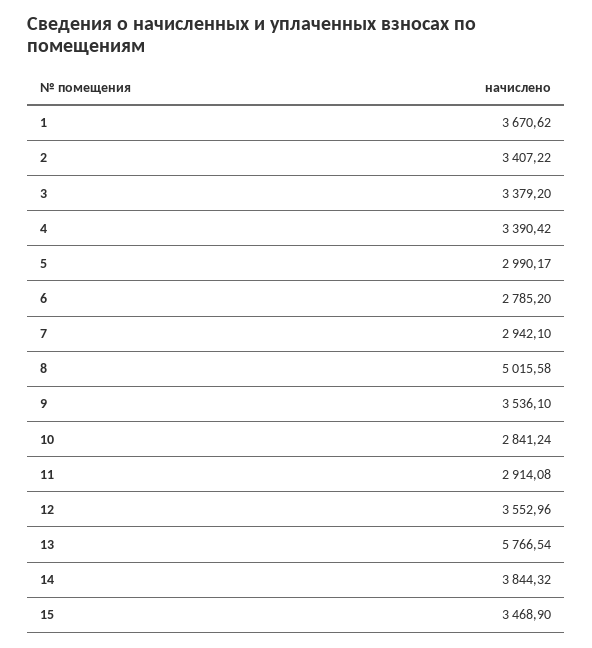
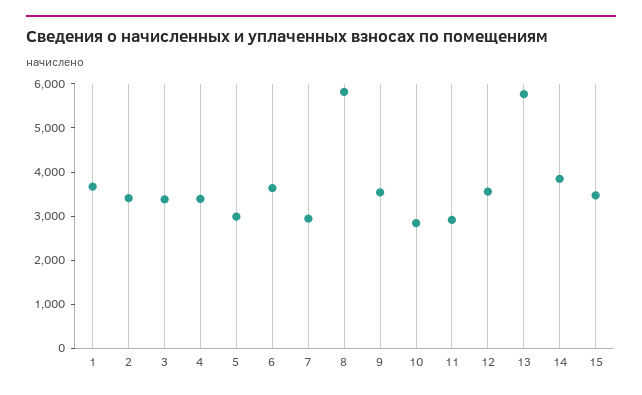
  {
    "1": 3670.62,
    "2": 3407.22,
    "3": 3379.2,
    "4": 3390.42,
    "5": 2990.17,
-   "6": 2785.2,
+   "6": 3600,
    "7": 2942.1,
-   "8": 5015.58,
+   "8": 5800,
    "9": 3536.1,
    "10": 2841.24,
    "11": 2914.08,
    "12": 3552.96,
    "13": 5766.54,
    "14": 3844.32,
    "15": 3468.9
  }

